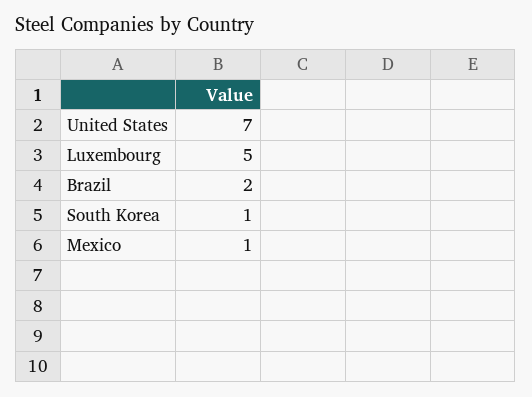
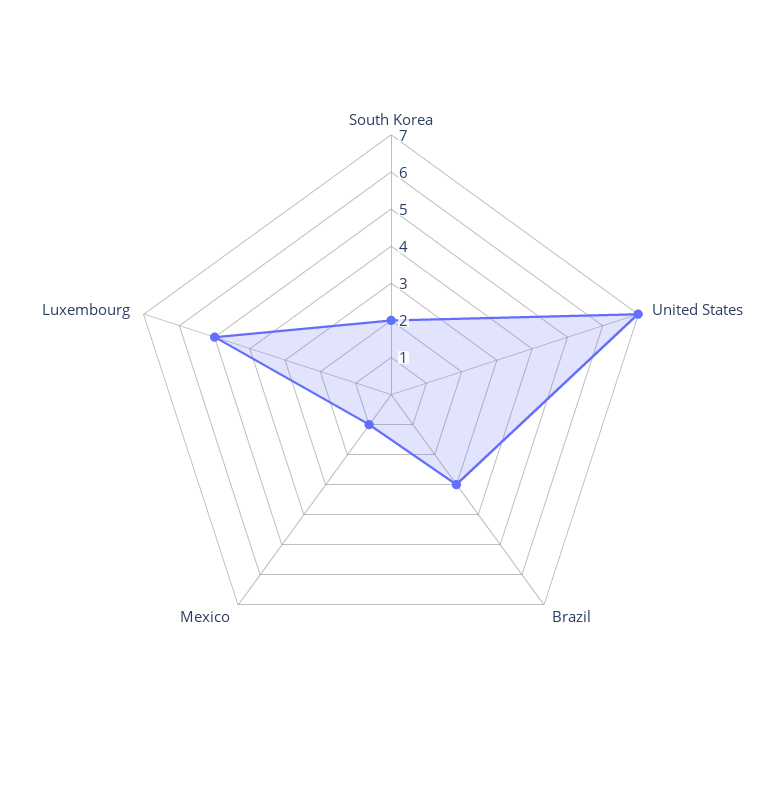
  {
    "United States": 7,
    "Luxembourg": 5,
-   "Brazil": 2,
+   "Brazil": 3,
-   "South Korea": 1,
+   "South Korea": 2,
    "Mexico": 1
  }

